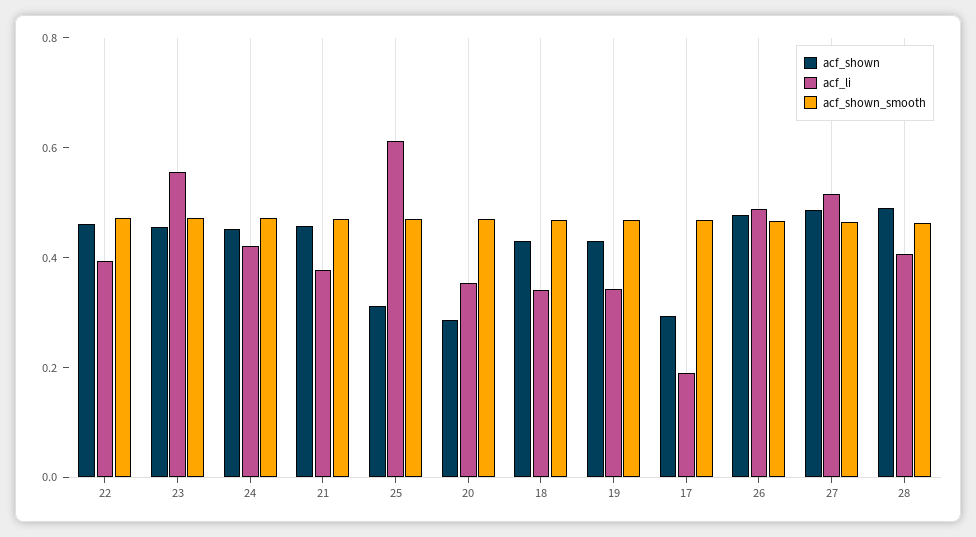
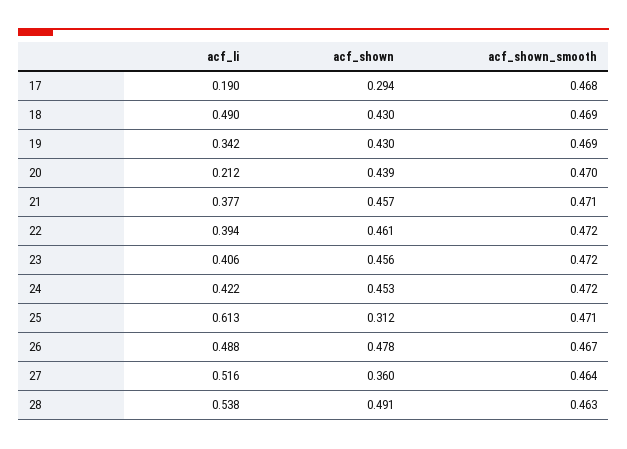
  {
    "acf_shown": {
      "22": 0.461,
      "23": 0.456,
      "24": 0.453,
      "21": 0.457,
      "25": 0.312,
-     "20": 0.3,
+     "20": 0.439,
      "18": 0.43,
      "19": 0.43,
      "17": 0.294,
      "26": 0.478,
-     "27": 0.5,
+     "27": 0.36,
      "28": 0.491
    },
    "acf_li": {
      "22": 0.394,
-     "23": 0.55,
+     "23": 0.406,
      "24": 0.422,
      "21": 0.377,
      "25": 0.613,
-     "20": 0.35,
+     "20": 0.212,
-     "18": 0.35,
+     "18": 0.49,
      "19": 0.342,
      "17": 0.19,
      "26": 0.488,
      "27": 0.516,
-     "28": 0.4
+     "28": 0.538
    },
    "acf_shown_smooth": {
      "22": 0.472,
      "23": 0.472,
      "24": 0.472,
      "21": 0.471,
      "25": 0.471,
      "20": 0.47,
      "18": 0.469,
      "19": 0.469,
      "17": 0.468,
      "26": 0.467,
      "27": 0.464,
      "28": 0.463
    }
  }

